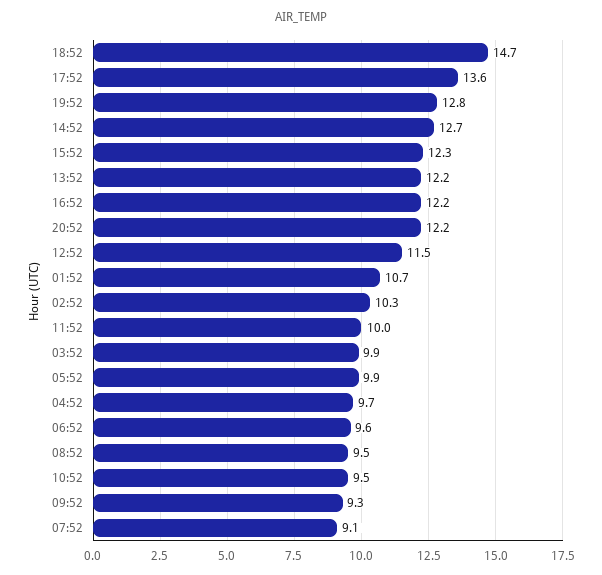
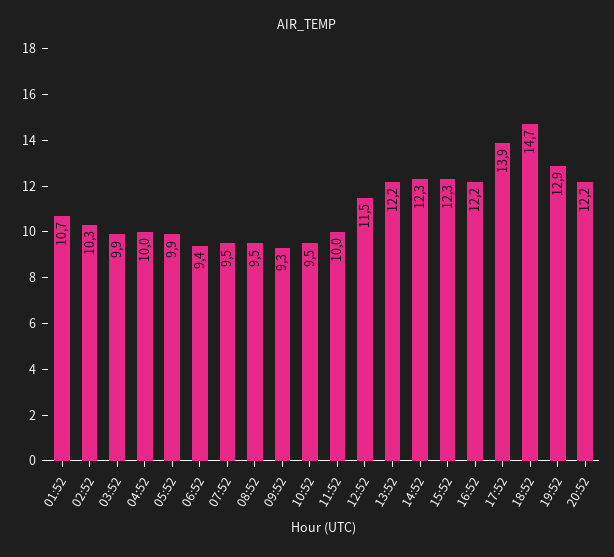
  {
    "18:52": 14.7,
-   "17:52": 13.6,
+   "17:52": 13.9,
-   "19:52": 12.8,
+   "19:52": 12.9,
-   "14:52": 12.7,
+   "14:52": 12.3,
    "15:52": 12.3,
    "13:52": 12.2,
    "16:52": 12.2,
    "20:52": 12.2,
    "12:52": 11.5,
    "01:52": 10.7,
    "02:52": 10.3,
    "11:52": 10,
    "03:52": 9.9,
    "05:52": 9.9,
-   "04:52": 9.7,
+   "04:52": 10,
-   "06:52": 9.6,
+   "06:52": 9.4,
    "08:52": 9.5,
    "10:52": 9.5,
    "09:52": 9.3,
-   "07:52": 9.1
+   "07:52": 9.5
  }

